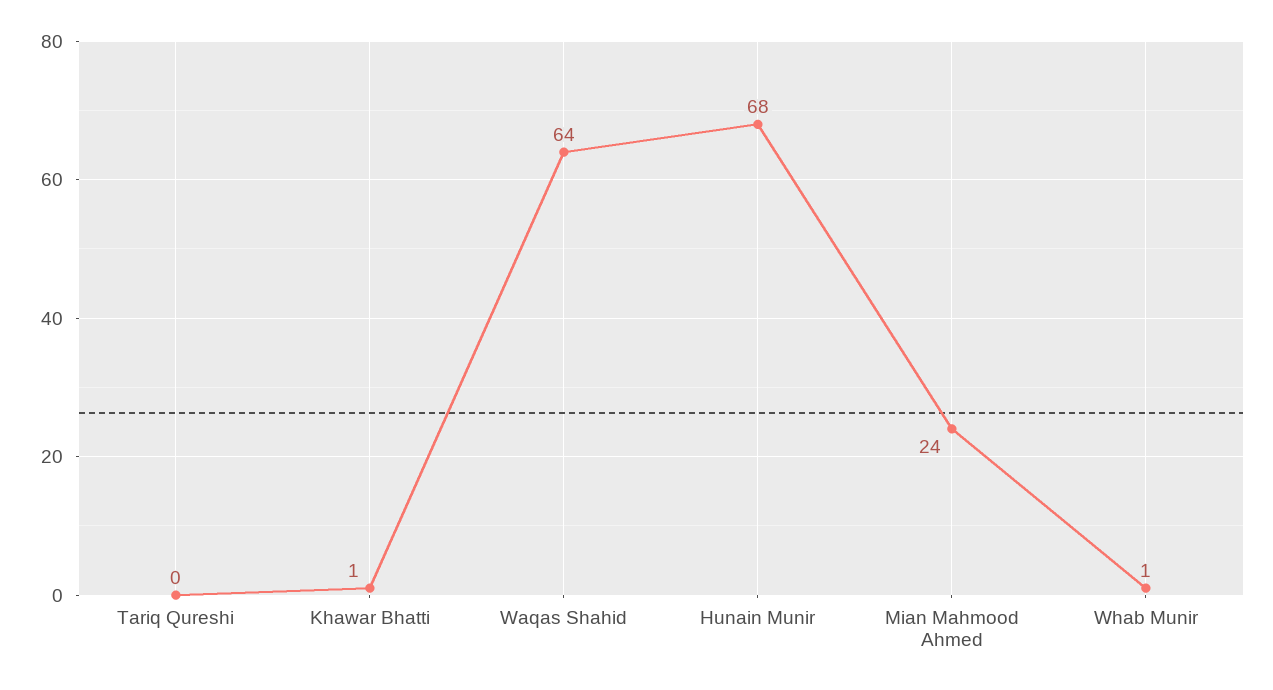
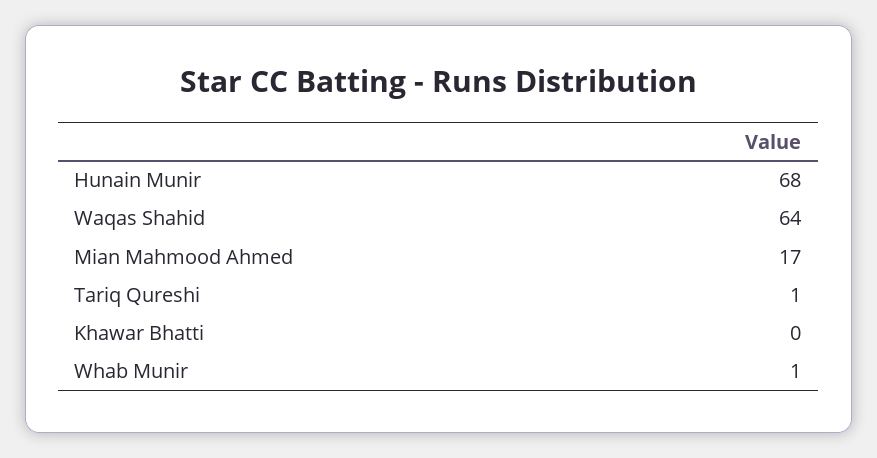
  {
-   "Tariq Qureshi": 0,
+   "Tariq Qureshi": 1,
-   "Khawar Bhatti": 1,
+   "Khawar Bhatti": 0,
    "Waqas Shahid": 64,
    "Hunain Munir": 68,
-   "Mian Mahmood Ahmed": 24,
+   "Mian Mahmood Ahmed": 17,
    "Whab Munir": 1
  }

